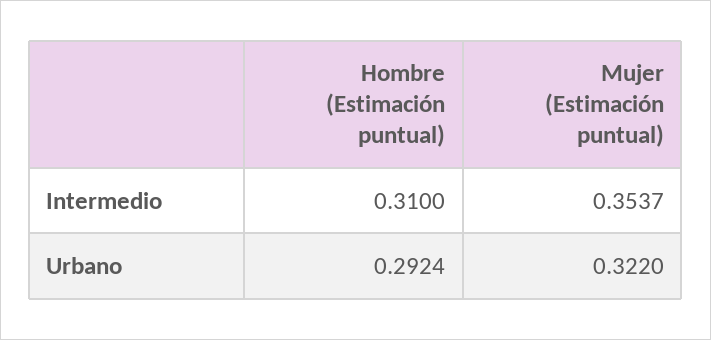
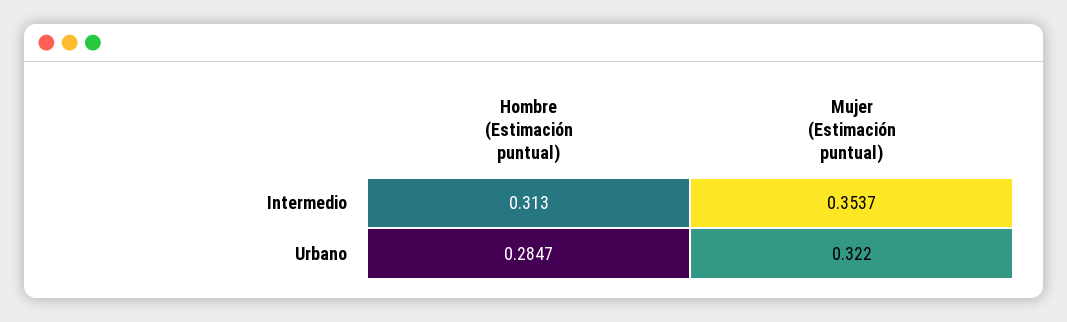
  {
    "Hombre (Estimación puntual)": {
-     "Intermedio": 0.31,
+     "Intermedio": 0.313,
-     "Urbano": 0.2924
+     "Urbano": 0.2847
    },
    "Mujer (Estimación puntual)": {
      "Intermedio": 0.3537,
      "Urbano": 0.322
    }
  }

